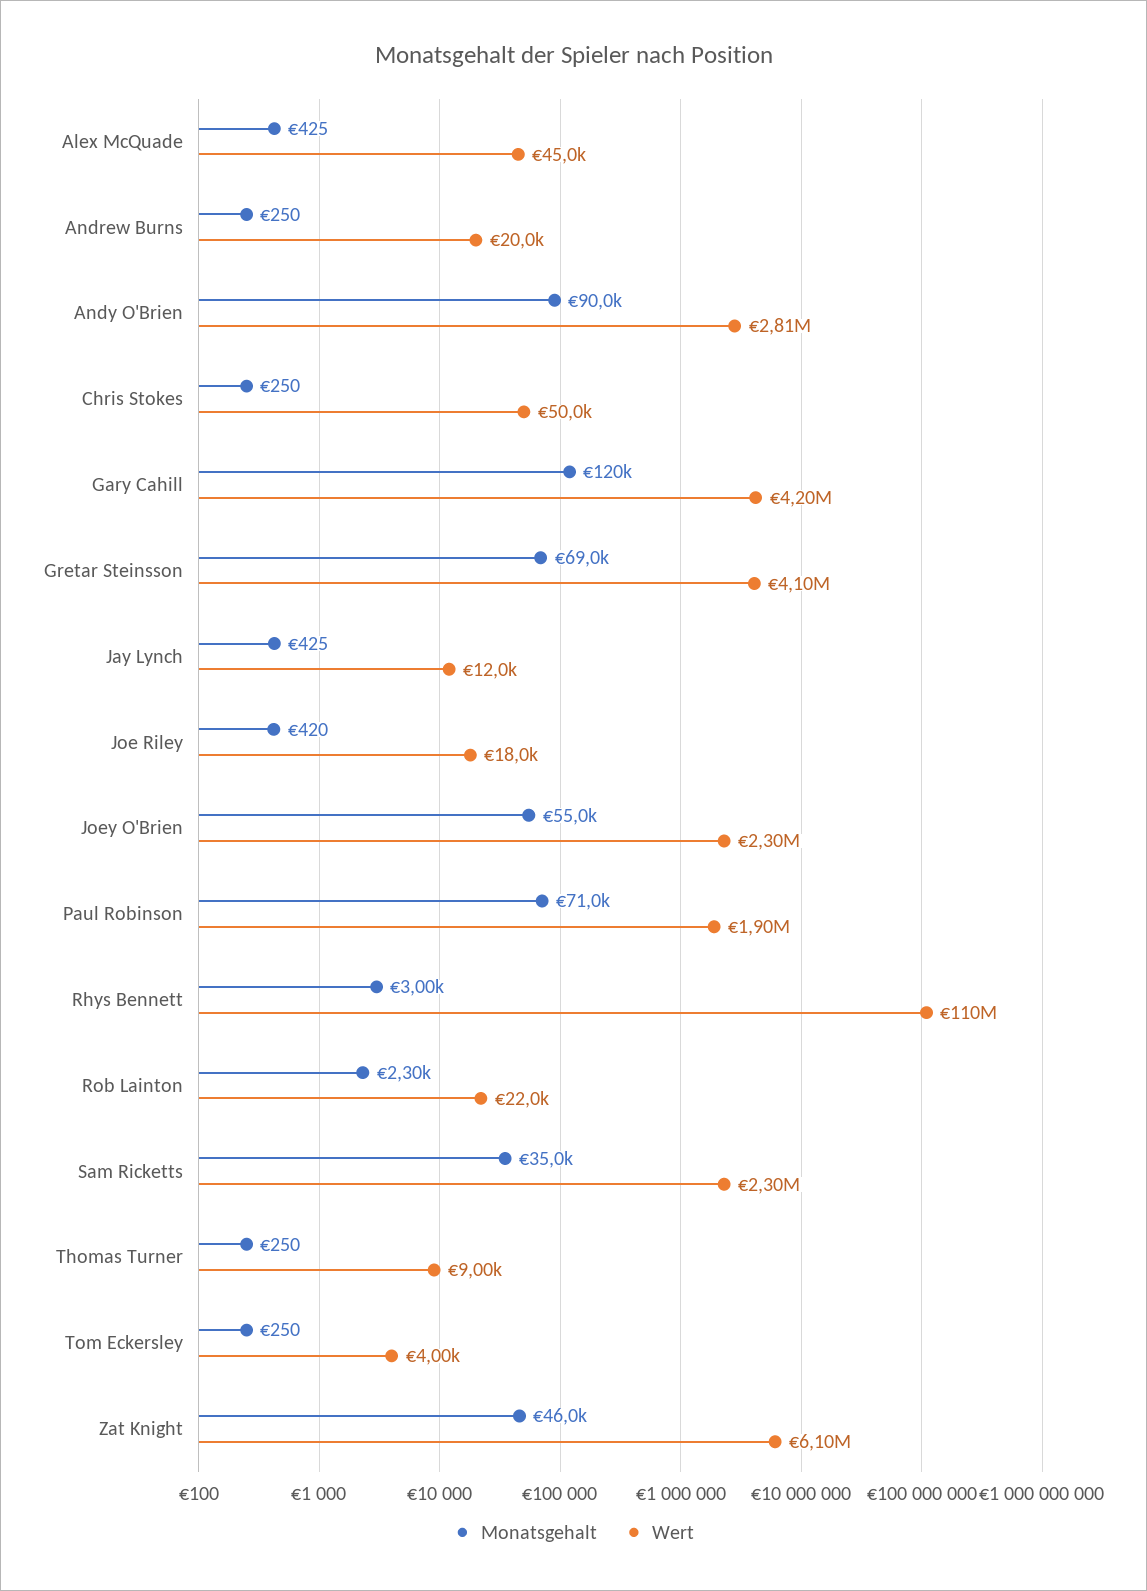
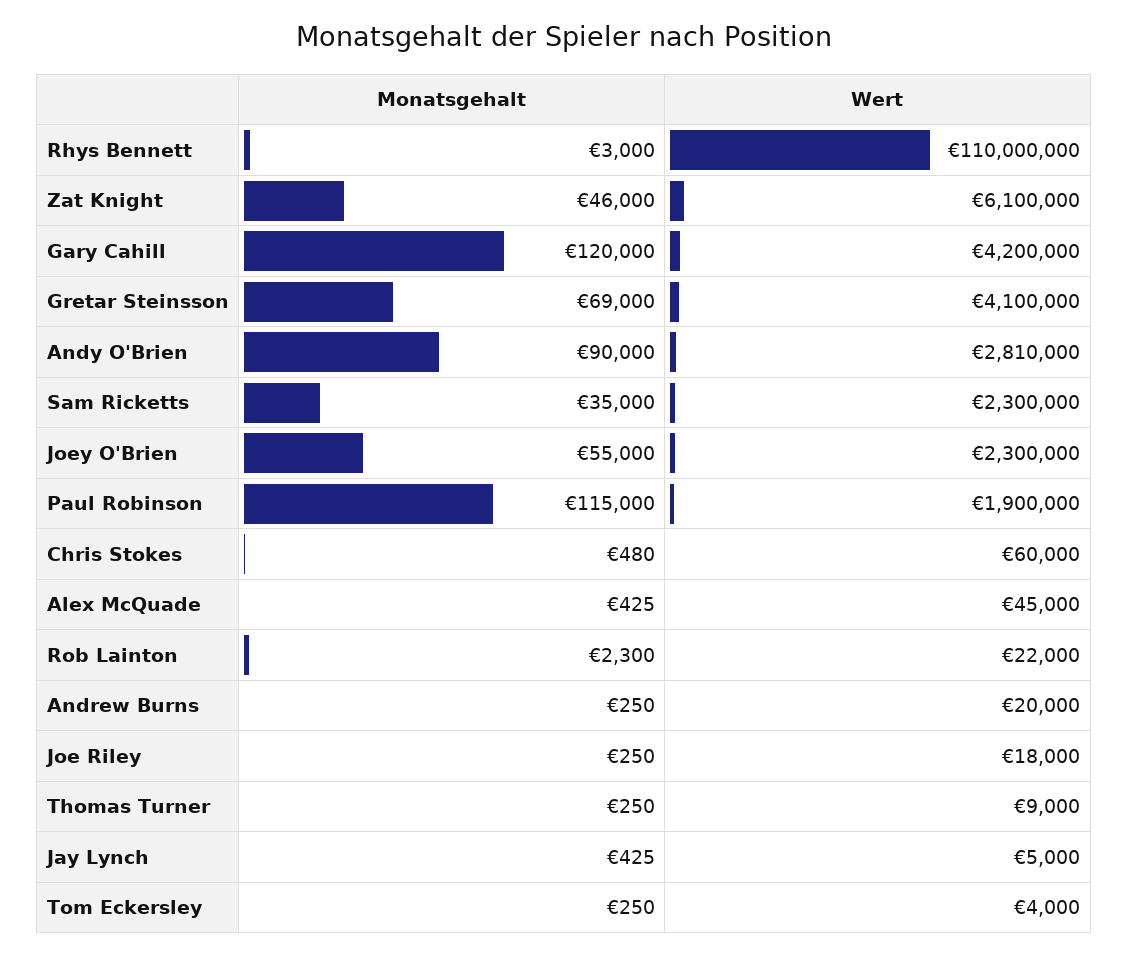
  {
    "Monatsgehalt": {
      "Alex McQuade": 425,
      "Andrew Burns": 250,
      "Andy O'Brien": 90000,
-     "Chris Stokes": 250,
+     "Chris Stokes": 480,
      "Gary Cahill": 120000,
      "Gretar Steinsson": 69000,
      "Jay Lynch": 425,
-     "Joe Riley": 420,
+     "Joe Riley": 250,
      "Joey O'Brien": 55000,
-     "Paul Robinson": 71000,
+     "Paul Robinson": 115000,
      "Rhys Bennett": 3000,
      "Rob Lainton": 2300,
      "Sam Ricketts": 35000,
      "Thomas Turner": 250,
      "Tom Eckersley": 250,
      "Zat Knight": 46000
    },
    "Wert": {
      "Alex McQuade": 45000,
      "Andrew Burns": 20000,
      "Andy O'Brien": 2810000,
-     "Chris Stokes": 50000,
+     "Chris Stokes": 60000,
      "Gary Cahill": 4200000,
      "Gretar Steinsson": 4100000,
-     "Jay Lynch": 12000,
+     "Jay Lynch": 5000,
      "Joe Riley": 18000,
      "Joey O'Brien": 2300000,
      "Paul Robinson": 1900000,
      "Rhys Bennett": 110000000,
      "Rob Lainton": 22000,
      "Sam Ricketts": 2300000,
      "Thomas Turner": 9000,
      "Tom Eckersley": 4000,
      "Zat Knight": 6100000
    }
  }

